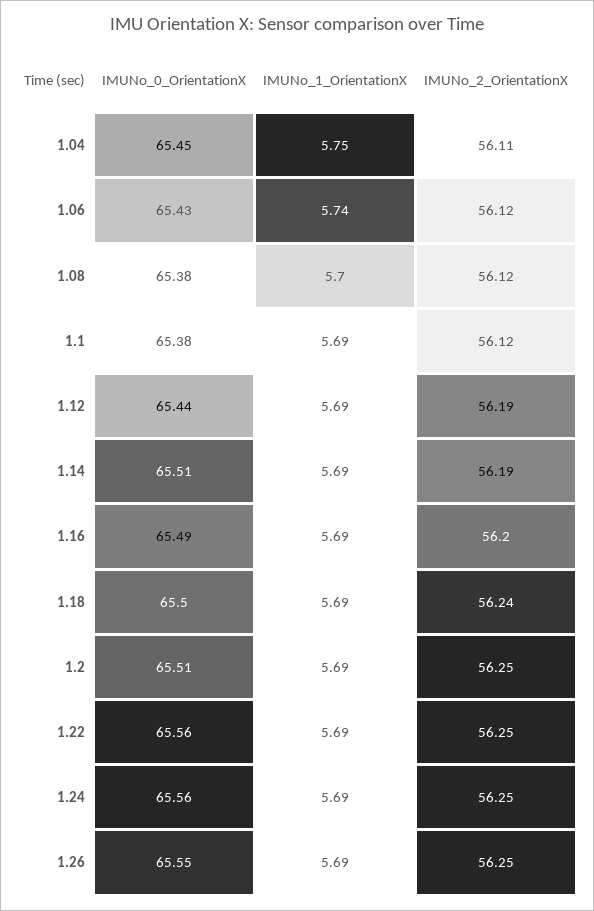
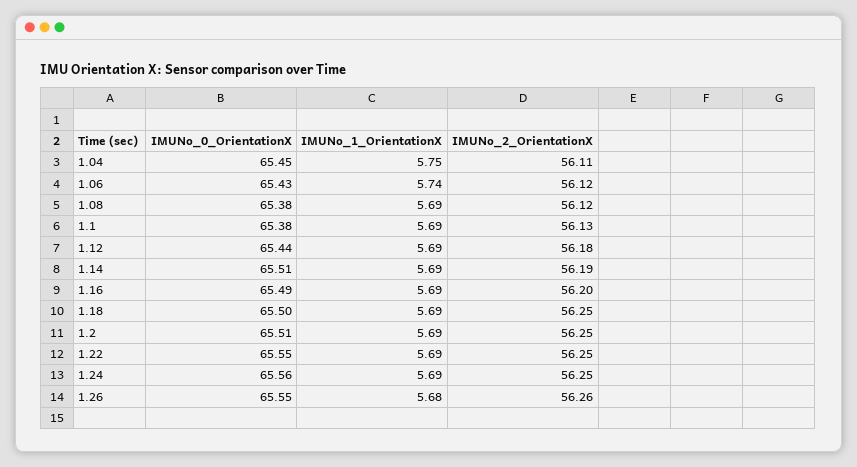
  {
    "IMUNo_0_OrientationX": {
      "1.04": 65.45,
      "1.06": 65.43,
      "1.08": 65.38,
      "1.1": 65.38,
      "1.12": 65.44,
      "1.14": 65.51,
      "1.16": 65.49,
      "1.18": 65.5,
      "1.2": 65.51,
-     "1.22": 65.56,
+     "1.22": 65.55,
      "1.24": 65.56,
      "1.26": 65.55
    },
    "IMUNo_1_OrientationX": {
      "1.04": 5.75,
      "1.06": 5.74,
-     "1.08": 5.7,
+     "1.08": 5.69,
      "1.1": 5.69,
      "1.12": 5.69,
      "1.14": 5.69,
      "1.16": 5.69,
      "1.18": 5.69,
      "1.2": 5.69,
      "1.22": 5.69,
      "1.24": 5.69,
-     "1.26": 5.69
+     "1.26": 5.68
    },
    "IMUNo_2_OrientationX": {
      "1.04": 56.11,
      "1.06": 56.12,
      "1.08": 56.12,
-     "1.1": 56.12,
+     "1.1": 56.13,
-     "1.12": 56.19,
+     "1.12": 56.18,
      "1.14": 56.19,
      "1.16": 56.2,
-     "1.18": 56.24,
+     "1.18": 56.25,
      "1.2": 56.25,
      "1.22": 56.25,
      "1.24": 56.25,
-     "1.26": 56.25
+     "1.26": 56.26
    }
  }

